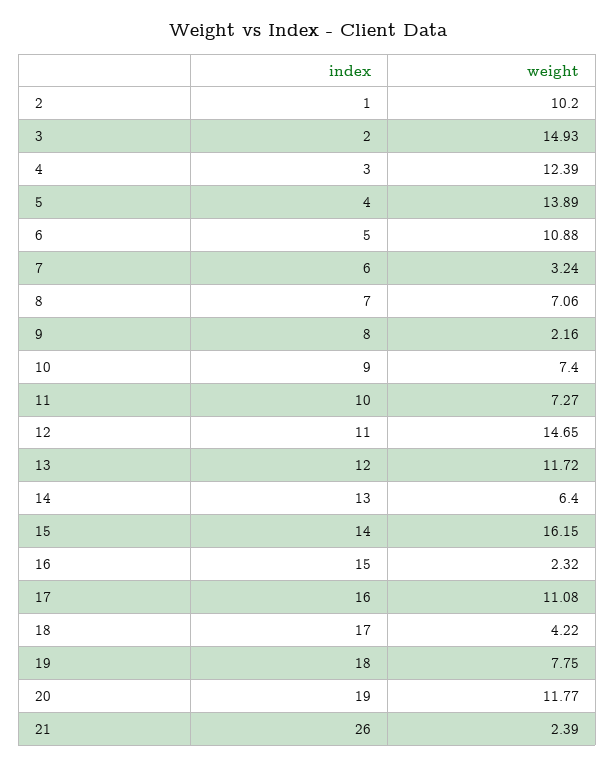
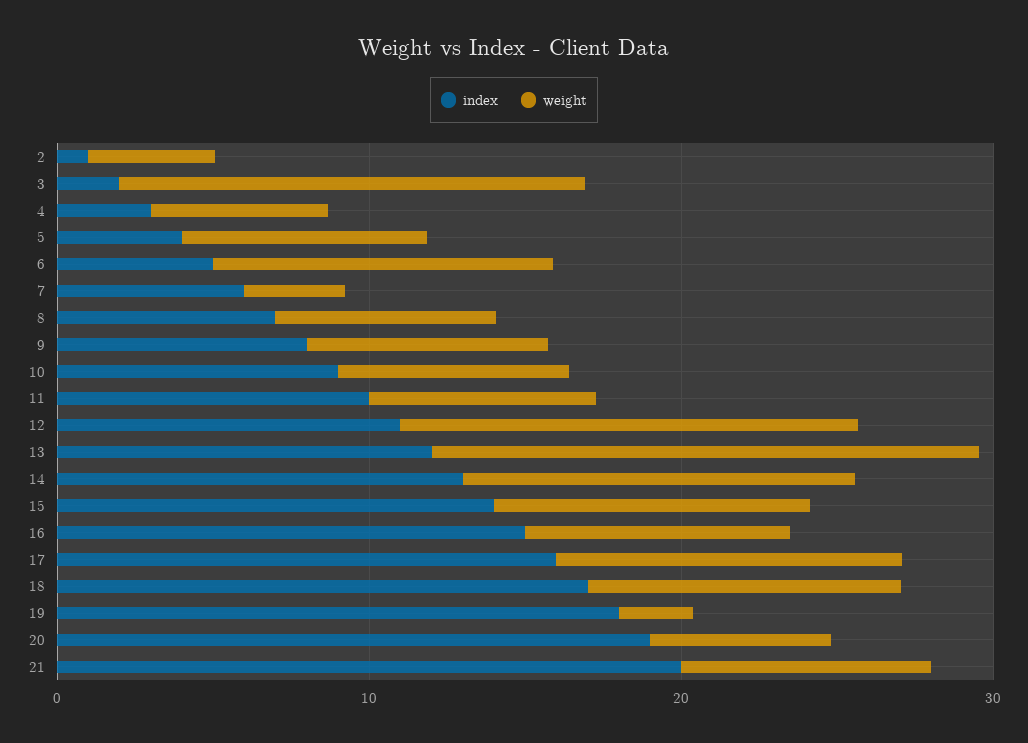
  {
    "index": {
      "2": 1,
      "3": 2,
      "4": 3,
      "5": 4,
      "6": 5,
      "7": 6,
      "8": 7,
      "9": 8,
      "10": 9,
      "11": 10,
      "12": 11,
      "13": 12,
      "14": 13,
      "15": 14,
      "16": 15,
      "17": 16,
      "18": 17,
      "19": 18,
      "20": 19,
-     "21": 26
+     "21": 20
    },
    "weight": {
-     "2": 10.2,
+     "2": 4,
      "3": 14.93,
-     "4": 12.39,
+     "4": 6,
-     "5": 13.89,
+     "5": 8,
      "6": 10.88,
      "7": 3.24,
      "8": 7.06,
-     "9": 2.16,
+     "9": 8,
      "10": 7.4,
      "11": 7.27,
      "12": 14.65,
-     "13": 11.72,
+     "13": 18,
-     "14": 6.4,
+     "14": 12,
-     "15": 16.15,
+     "15": 10,
-     "16": 2.32,
+     "16": 8,
      "17": 11.08,
-     "18": 4.22,
+     "18": 10,
-     "19": 7.75,
+     "19": 2,
-     "20": 11.77,
+     "20": 6,
-     "21": 2.39
+     "21": 8
    }
  }

